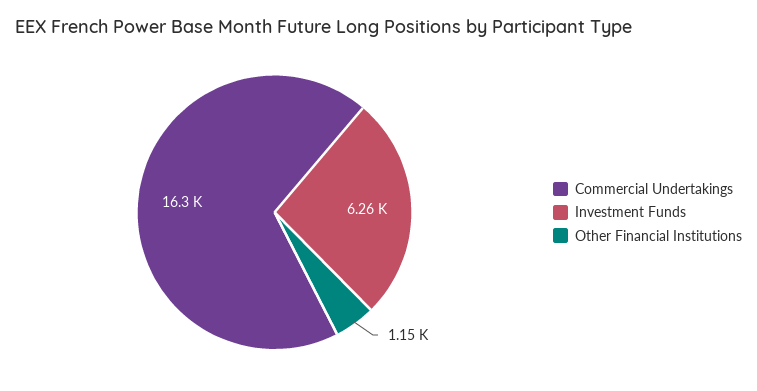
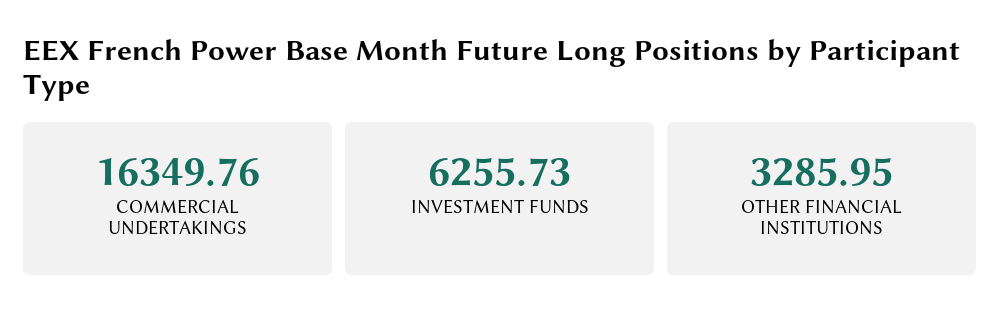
  {
    "Commercial Undertakings": 16349.76,
    "Investment Funds": 6255.73,
-   "Other Financial Institutions": 1150
+   "Other Financial Institutions": 3285.95
  }

